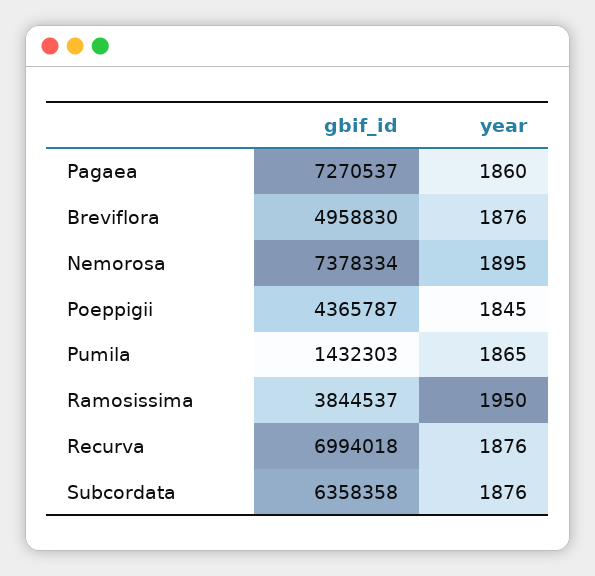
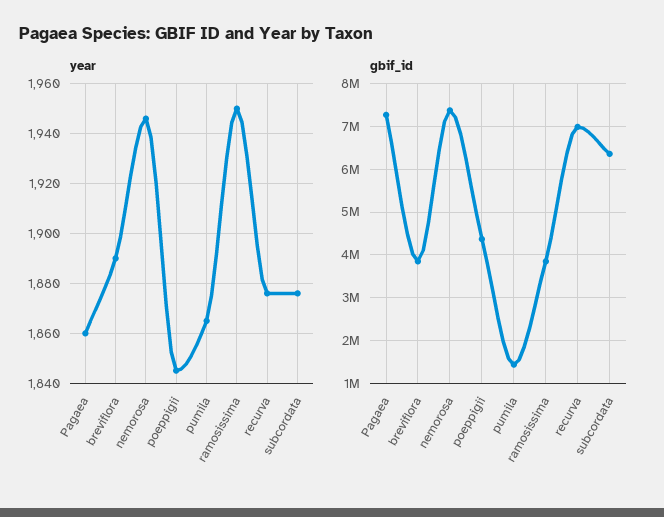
  {
    "gbif_id": {
      "Pagaea": 7270537,
-     "Breviflora": 4958830,
+     "Breviflora": 3800000,
      "Nemorosa": 7378334,
      "Poeppigii": 4365787,
      "Pumila": 1432303,
      "Ramosissima": 3844537,
      "Recurva": 6994018,
      "Subcordata": 6358358
    },
    "year": {
      "Pagaea": 1860,
-     "Breviflora": 1876,
+     "Breviflora": 1890,
-     "Nemorosa": 1895,
+     "Nemorosa": 1945,
      "Poeppigii": 1845,
      "Pumila": 1865,
      "Ramosissima": 1950,
      "Recurva": 1876,
      "Subcordata": 1876
    }
  }

